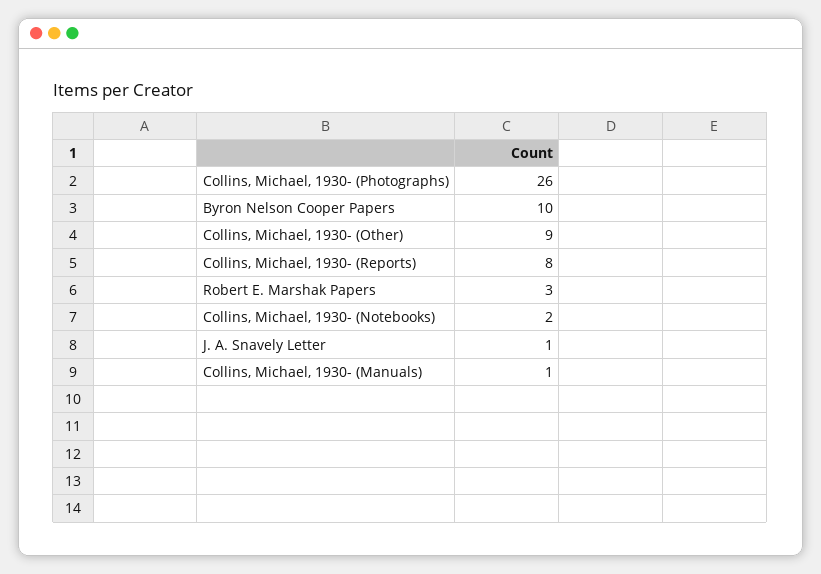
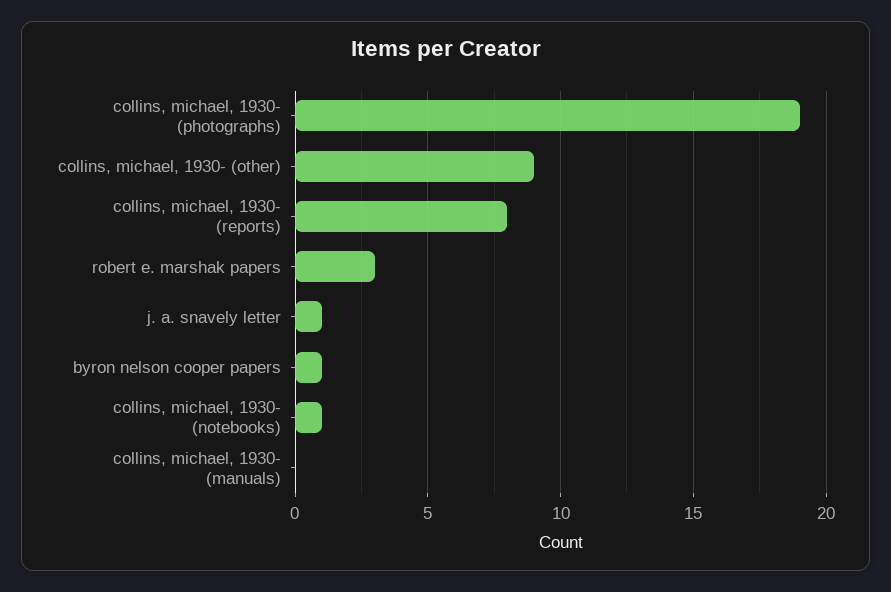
  {
-   "Collins, Michael, 1930- (Photographs)": 26,
+   "Collins, Michael, 1930- (Photographs)": 19,
-   "Byron Nelson Cooper Papers": 10,
+   "Byron Nelson Cooper Papers": 1,
    "Collins, Michael, 1930- (Other)": 9,
    "Collins, Michael, 1930- (Reports)": 8,
    "Robert E. Marshak Papers": 3,
-   "Collins, Michael, 1930- (Notebooks)": 2,
+   "Collins, Michael, 1930- (Notebooks)": 1,
    "J. A. Snavely Letter": 1,
-   "Collins, Michael, 1930- (Manuals)": 1
+   "Collins, Michael, 1930- (Manuals)": 0
  }

